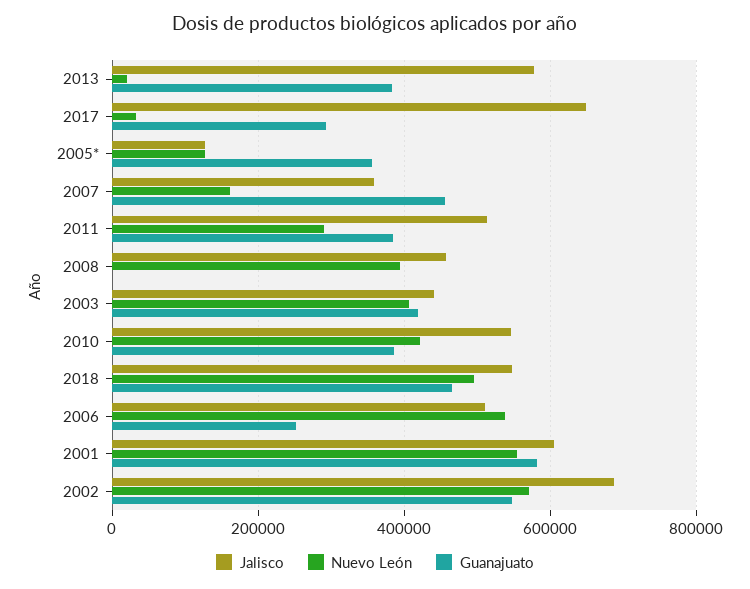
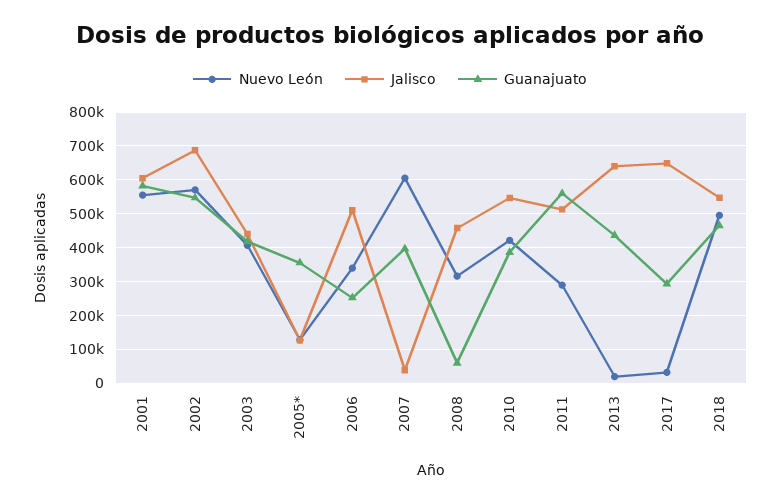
  {
    "Jalisco": {
-     "2013": 580000,
+     "2013": 640000,
      "2017": 640000,
      "2005*": 120000,
-     "2007": 360000,
+     "2007": 40000,
      "2011": 520000,
      "2008": 460000,
      "2003": 440000,
      "2010": 540000,
      "2018": 540000,
      "2006": 520000,
      "2001": 600000,
      "2002": 680000
    },
    "Nuevo León": {
      "2013": 20000,
      "2017": 40000,
      "2005*": 120000,
-     "2007": 160000,
+     "2007": 600000,
      "2011": 280000,
-     "2008": 400000,
+     "2008": 320000,
      "2003": 400000,
      "2010": 420000,
      "2018": 500000,
-     "2006": 540000,
+     "2006": 340000,
      "2001": 560000,
      "2002": 580000
    },
    "Guanajuato": {
-     "2013": 380000,
+     "2013": 440000,
      "2017": 300000,
      "2005*": 360000,
-     "2007": 460000,
+     "2007": 400000,
-     "2011": 380000,
+     "2011": 560000,
-     "2008": 0,
+     "2008": 60000,
      "2003": 420000,
      "2010": 380000,
      "2018": 460000,
      "2006": 260000,
      "2001": 580000,
      "2002": 540000
    }
  }

